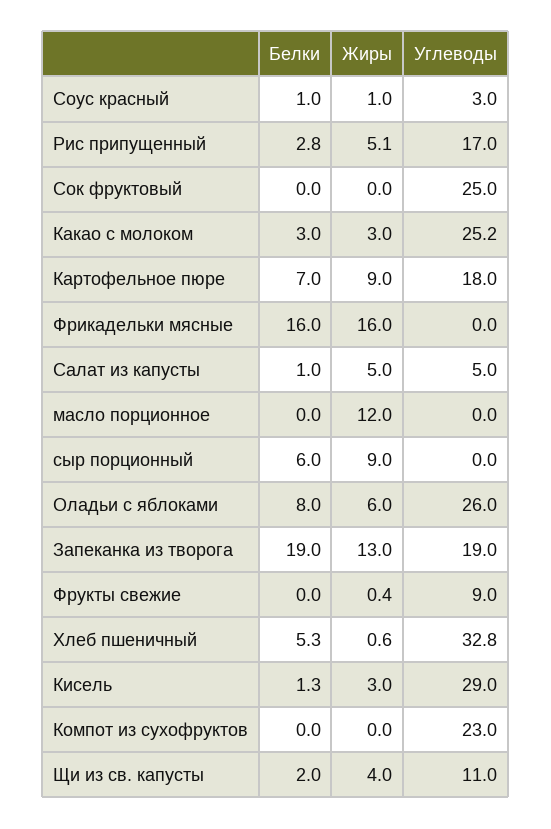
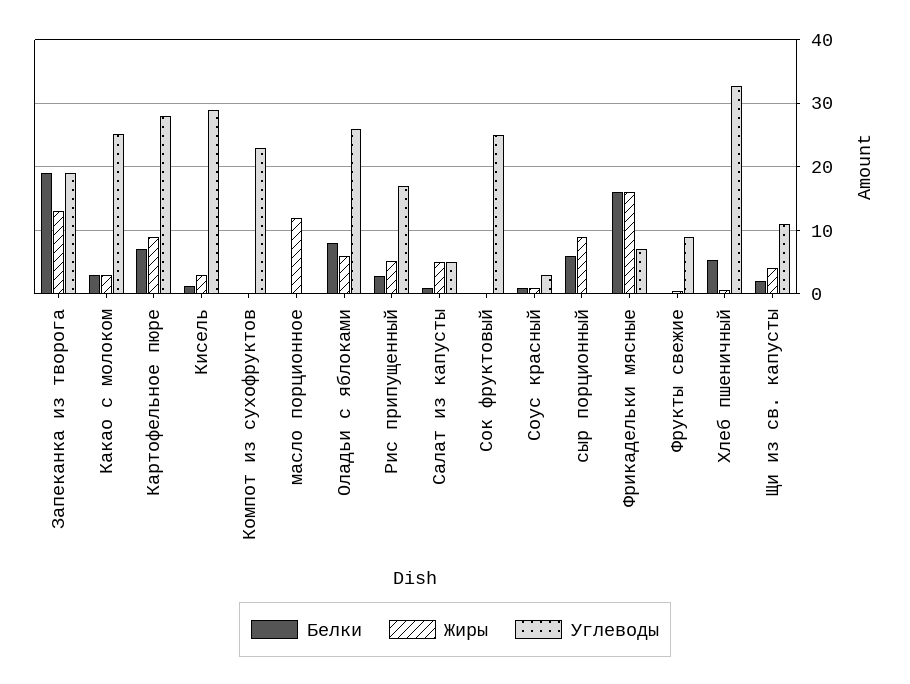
  {
    "Белки": {
      "Соус красный": 1,
      "Рис припущенный": 2.8,
      "Сок фруктовый": 0,
      "Какао с молоком": 3,
      "Картофельное пюре": 7,
      "Фрикадельки мясные": 16,
      "Салат из капусты": 1,
      "масло порционное": 0,
      "сыр порционный": 6,
      "Оладьи с яблоками": 8,
      "Запеканка из творога": 19,
      "Фрукты свежие": 0,
      "Хлеб пшеничный": 5.3,
      "Кисель": 1.3,
      "Компот из сухофруктов": 0,
      "Щи из св. капусты": 2
    },
    "Жиры": {
      "Соус красный": 1,
      "Рис припущенный": 5.1,
      "Сок фруктовый": 0,
      "Какао с молоком": 3,
      "Картофельное пюре": 9,
      "Фрикадельки мясные": 16,
      "Салат из капусты": 5,
      "масло порционное": 12,
      "сыр порционный": 9,
      "Оладьи с яблоками": 6,
      "Запеканка из творога": 13,
      "Фрукты свежие": 0.4,
      "Хлеб пшеничный": 0.6,
      "Кисель": 3,
      "Компот из сухофруктов": 0,
      "Щи из св. капусты": 4
    },
    "Углеводы": {
      "Соус красный": 3,
      "Рис припущенный": 17,
      "Сок фруктовый": 25,
      "Какао с молоком": 25.2,
-     "Картофельное пюре": 18,
+     "Картофельное пюре": 28,
-     "Фрикадельки мясные": 0,
+     "Фрикадельки мясные": 7,
      "Салат из капусты": 5,
      "масло порционное": 0,
      "сыр порционный": 0,
      "Оладьи с яблоками": 26,
      "Запеканка из творога": 19,
      "Фрукты свежие": 9,
      "Хлеб пшеничный": 32.8,
      "Кисель": 29,
      "Компот из сухофруктов": 23,
      "Щи из св. капусты": 11
    }
  }

